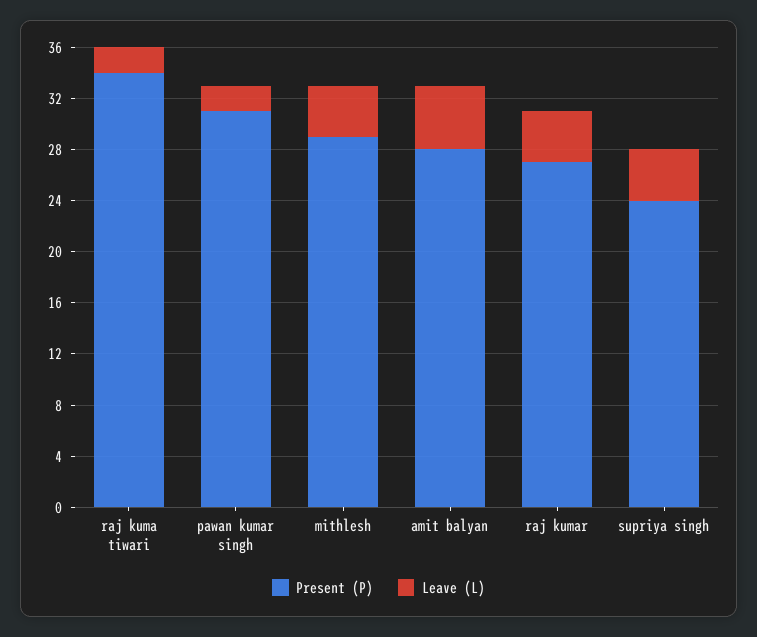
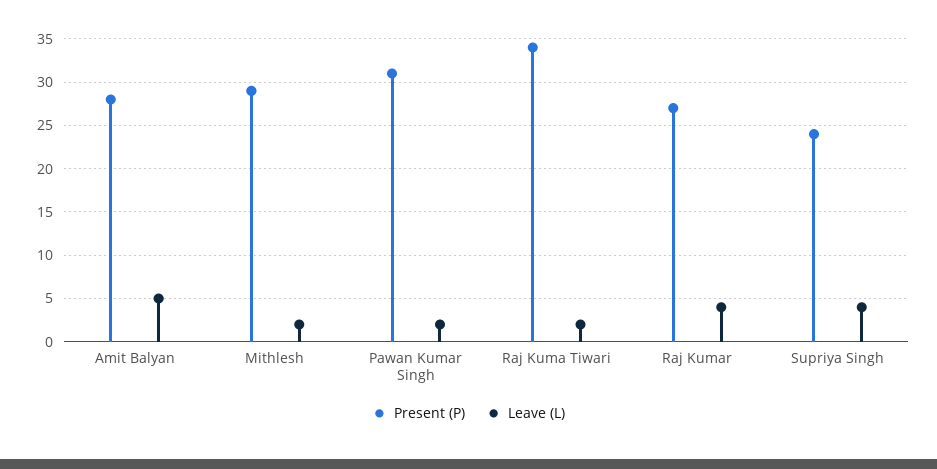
  {
    "Present (P)": {
      "raj kuma tiwari": 34,
      "pawan kumar singh": 31,
      "mithlesh": 29,
      "amit balyan": 28,
      "raj kumar": 27,
      "supriya singh": 24
    },
    "Leave (L)": {
      "raj kuma tiwari": 2,
      "pawan kumar singh": 2,
-     "mithlesh": 4,
+     "mithlesh": 2,
      "amit balyan": 5,
      "raj kumar": 4,
      "supriya singh": 4
    }
  }

